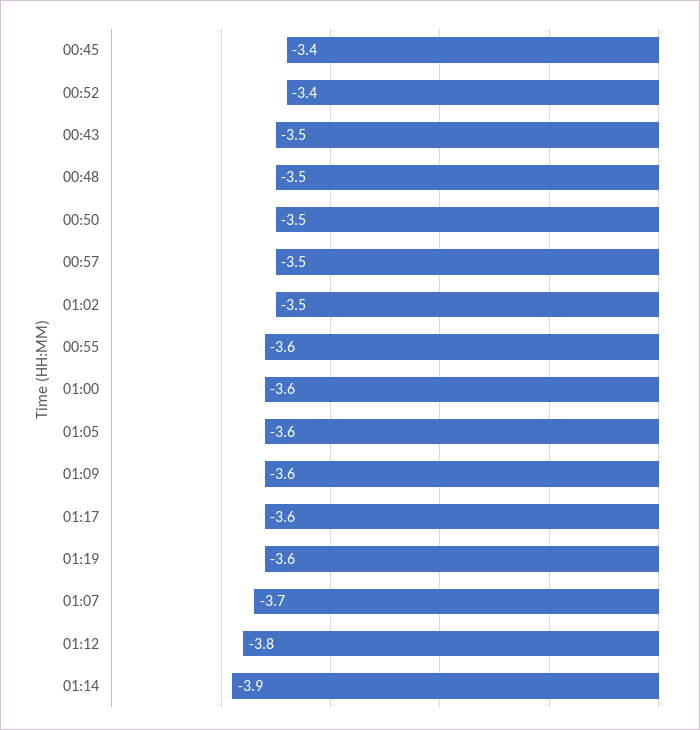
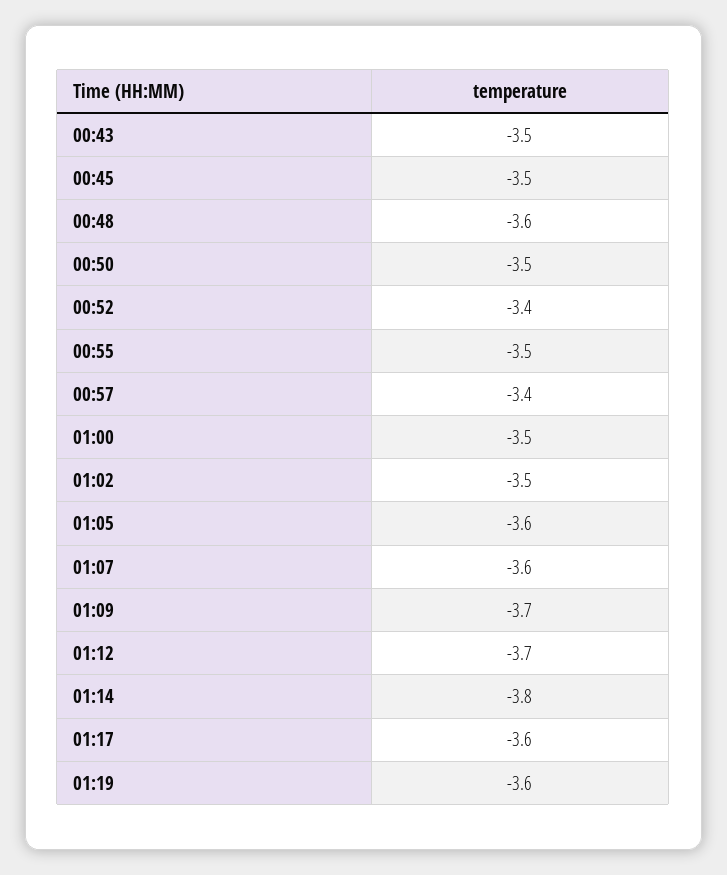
  {
-   "00:45": -3.4,
+   "00:45": -3.5,
    "00:52": -3.4,
    "00:43": -3.5,
-   "00:48": -3.5,
+   "00:48": -3.6,
    "00:50": -3.5,
-   "00:57": -3.5,
+   "00:57": -3.4,
    "01:02": -3.5,
-   "00:55": -3.6,
+   "00:55": -3.5,
-   "01:00": -3.6,
+   "01:00": -3.5,
    "01:05": -3.6,
-   "01:09": -3.6,
+   "01:09": -3.7,
    "01:17": -3.6,
    "01:19": -3.6,
-   "01:07": -3.7,
+   "01:07": -3.6,
-   "01:12": -3.8,
+   "01:12": -3.7,
-   "01:14": -3.9
+   "01:14": -3.8
  }

